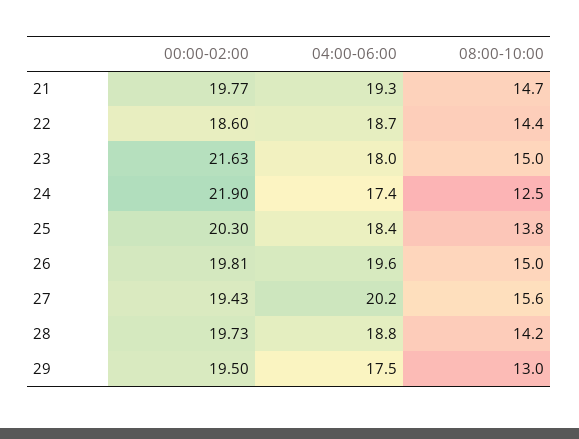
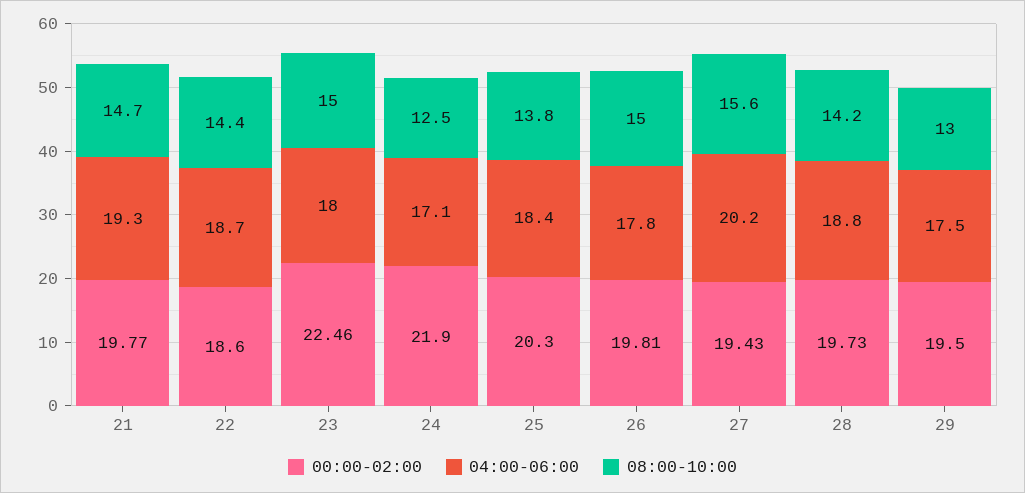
  {
    "00:00-02:00": {
      "21": 19.77,
      "22": 18.6,
-     "23": 21.63,
+     "23": 22.46,
      "24": 21.9,
      "25": 20.3,
      "26": 19.81,
      "27": 19.43,
      "28": 19.73,
      "29": 19.5
    },
    "04:00-06:00": {
      "21": 19.3,
      "22": 18.7,
      "23": 18,
-     "24": 17.4,
+     "24": 17.1,
      "25": 18.4,
-     "26": 19.6,
+     "26": 17.8,
      "27": 20.2,
      "28": 18.8,
      "29": 17.5
    },
    "08:00-10:00": {
      "21": 14.7,
      "22": 14.4,
      "23": 15,
      "24": 12.5,
      "25": 13.8,
      "26": 15,
      "27": 15.6,
      "28": 14.2,
      "29": 13
    }
  }

